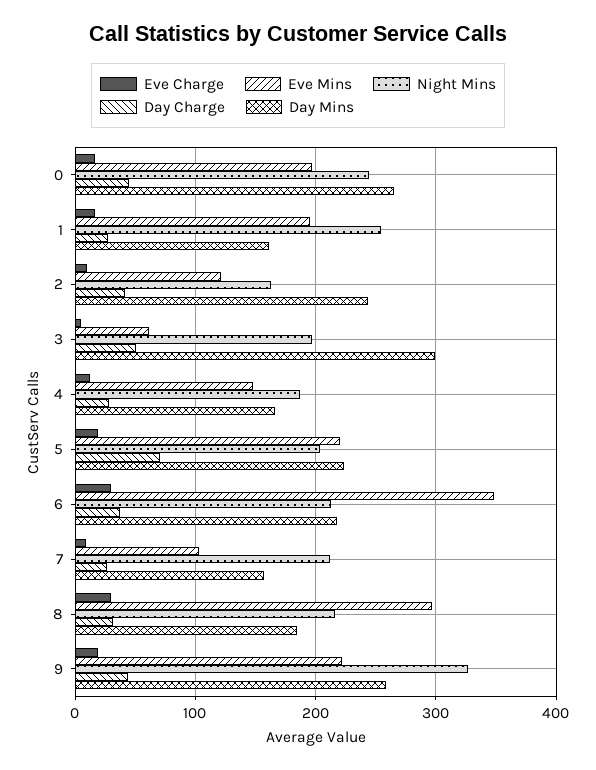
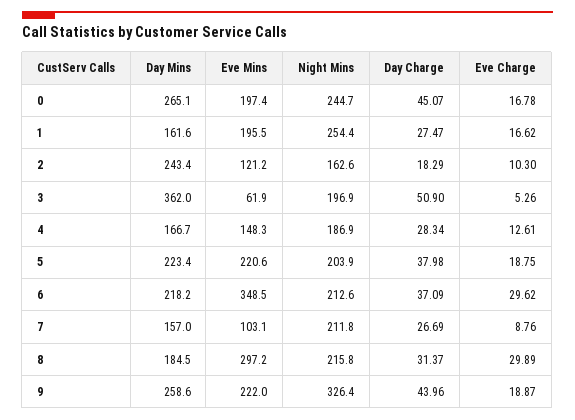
  {
    "Eve Charge": {
      "0": 16.78,
      "1": 16.62,
      "2": 10.3,
      "3": 5.26,
      "4": 12.61,
      "5": 18.75,
      "6": 29.62,
      "7": 8.76,
      "8": 29.89,
      "9": 18.87
    },
    "Eve Mins": {
      "0": 197.4,
      "1": 195.5,
      "2": 121.2,
      "3": 61.9,
      "4": 148.3,
      "5": 220.6,
      "6": 348.5,
      "7": 103.1,
      "8": 297.2,
      "9": 222
    },
    "Night Mins": {
      "0": 244.7,
      "1": 254.4,
      "2": 162.6,
      "3": 196.9,
      "4": 186.9,
      "5": 203.9,
      "6": 212.6,
      "7": 211.8,
      "8": 215.8,
      "9": 326.4
    },
    "Day Charge": {
      "0": 45.07,
      "1": 27.47,
-     "2": 40,
+     "2": 18.29,
      "3": 50.9,
      "4": 28.34,
-     "5": 70,
+     "5": 37.98,
      "6": 37.09,
      "7": 26.69,
      "8": 31.37,
      "9": 43.96
    },
    "Day Mins": {
      "0": 265.1,
      "1": 161.6,
      "2": 243.4,
-     "3": 300,
+     "3": 362,
      "4": 166.7,
      "5": 223.4,
      "6": 218.2,
      "7": 157,
      "8": 184.5,
      "9": 258.6
    }
  }

